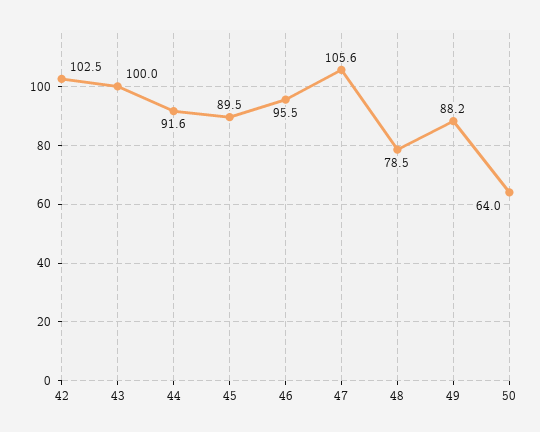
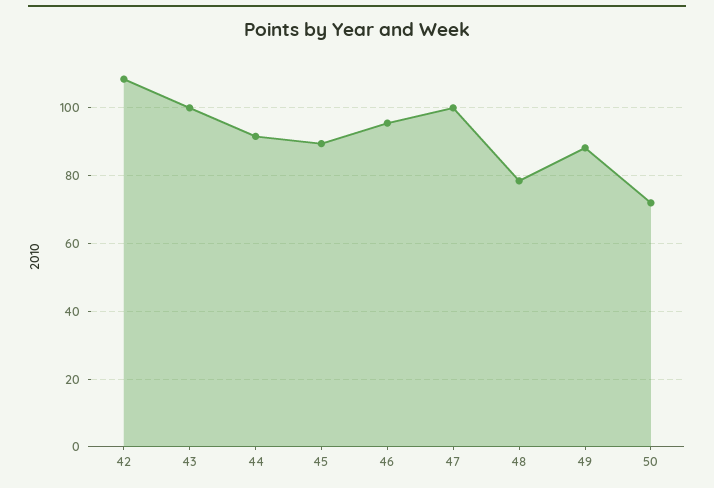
  {
-   "42": 102.5,
+   "42": 108,
    "43": 100,
    "44": 91.6,
    "45": 89.5,
    "46": 95.5,
-   "47": 105.6,
+   "47": 100,
    "48": 78.5,
    "49": 88.2,
-   "50": 64
+   "50": 72
  }

